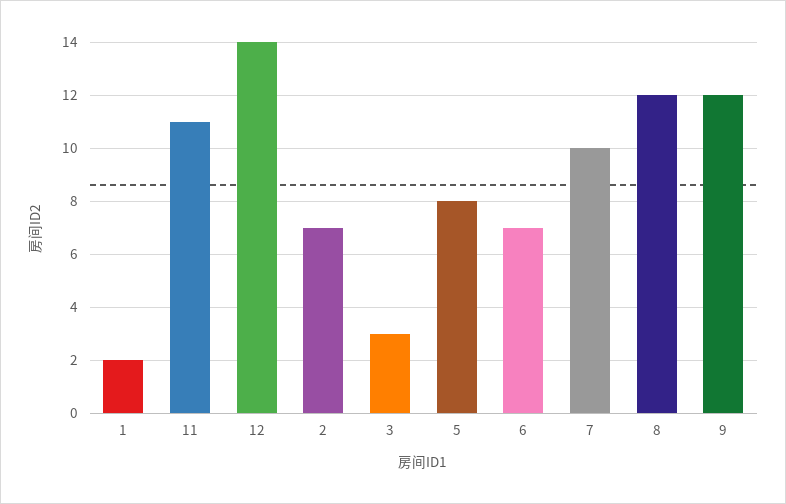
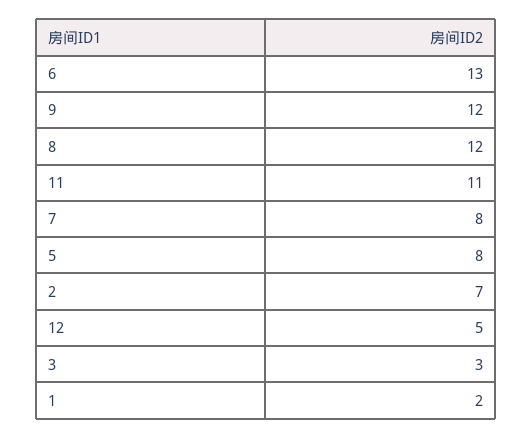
  {
    "1": 2,
    "11": 11,
-   "12": 14,
+   "12": 5,
    "2": 7,
    "3": 3,
    "5": 8,
-   "6": 7,
+   "6": 13,
-   "7": 10,
+   "7": 8,
    "8": 12,
    "9": 12
  }

